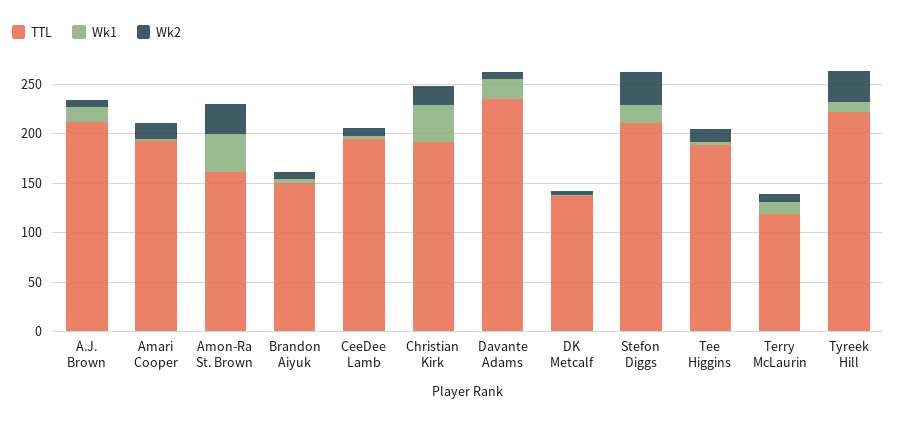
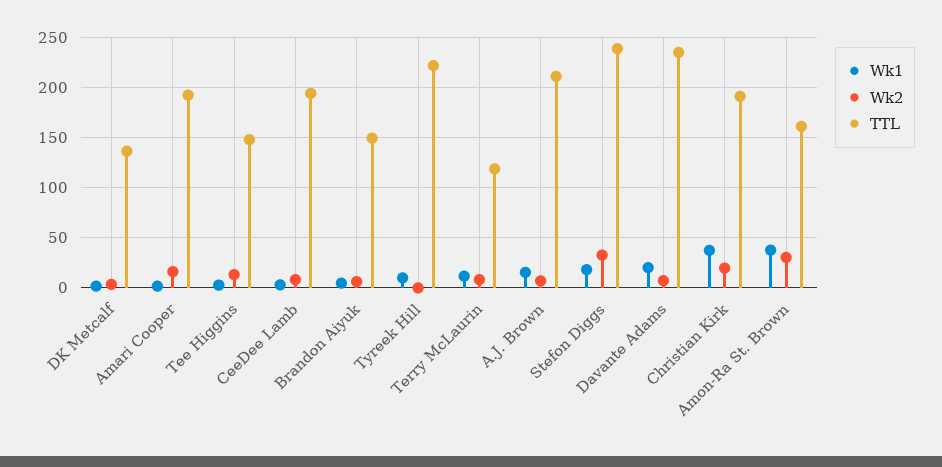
  {
    "TTL": {
      "A.J. Brown": 210,
      "Amari Cooper": 190,
      "Amon-Ra St. Brown": 160,
      "Brandon Aiyuk": 150,
      "CeeDee Lamb": 190,
      "Christian Kirk": 190,
      "Davante Adams": 240,
      "DK Metcalf": 140,
-     "Stefon Diggs": 210,
+     "Stefon Diggs": 240,
-     "Tee Higgins": 190,
+     "Tee Higgins": 150,
      "Terry McLaurin": 120,
      "Tyreek Hill": 220
    },
    "Wk1": {
      "A.J. Brown": 20,
      "Amari Cooper": 0,
      "Amon-Ra St. Brown": 40,
      "Brandon Aiyuk": 0,
      "CeeDee Lamb": 0,
      "Christian Kirk": 40,
      "Davante Adams": 20,
      "DK Metcalf": 0,
      "Stefon Diggs": 20,
      "Tee Higgins": 0,
      "Terry McLaurin": 10,
      "Tyreek Hill": 10
    },
    "Wk2": {
      "A.J. Brown": 10,
      "Amari Cooper": 20,
      "Amon-Ra St. Brown": 30,
      "Brandon Aiyuk": 10,
      "CeeDee Lamb": 10,
      "Christian Kirk": 20,
      "Davante Adams": 10,
      "DK Metcalf": 0,
      "Stefon Diggs": 30,
      "Tee Higgins": 10,
      "Terry McLaurin": 10,
-     "Tyreek Hill": 30
+     "Tyreek Hill": 0
    }
  }

